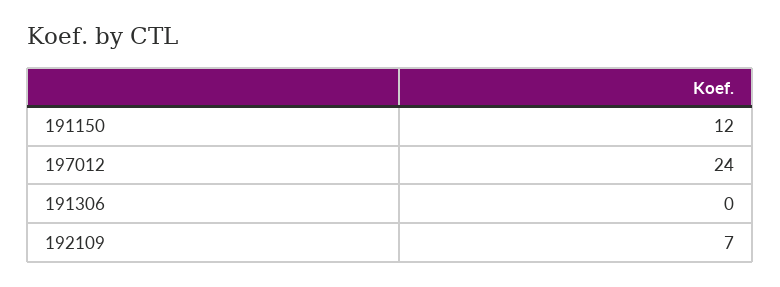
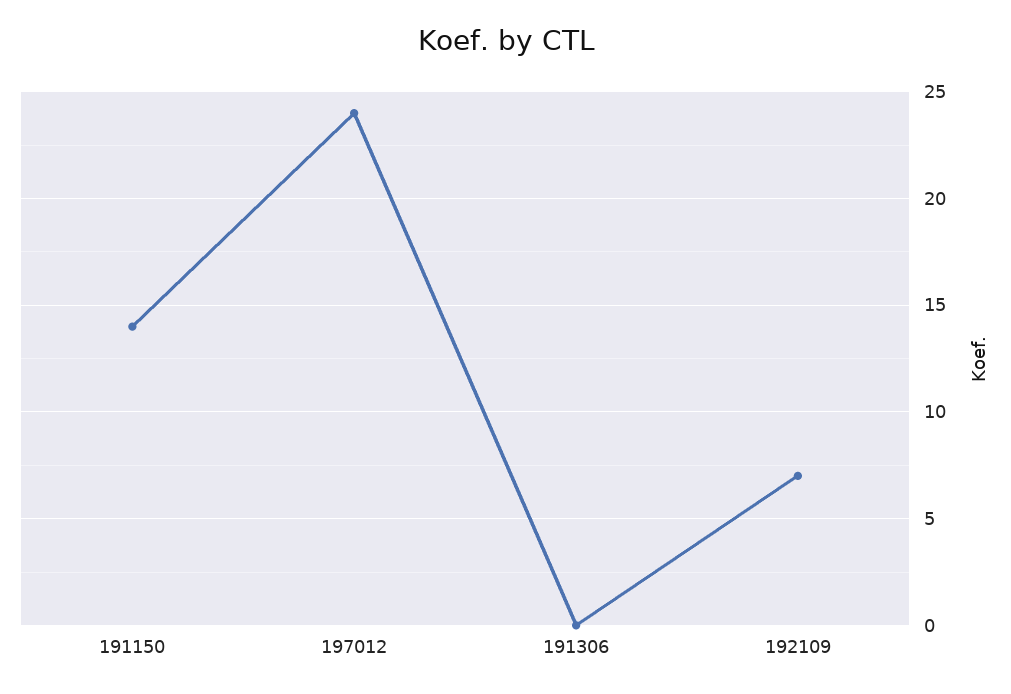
  {
-   "191150": 12,
+   "191150": 14,
    "197012": 24,
    "191306": 0,
    "192109": 7
  }

